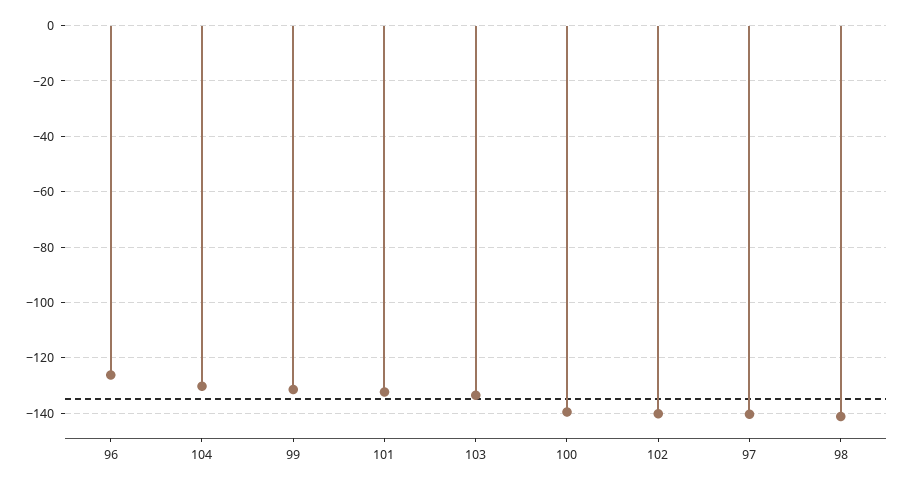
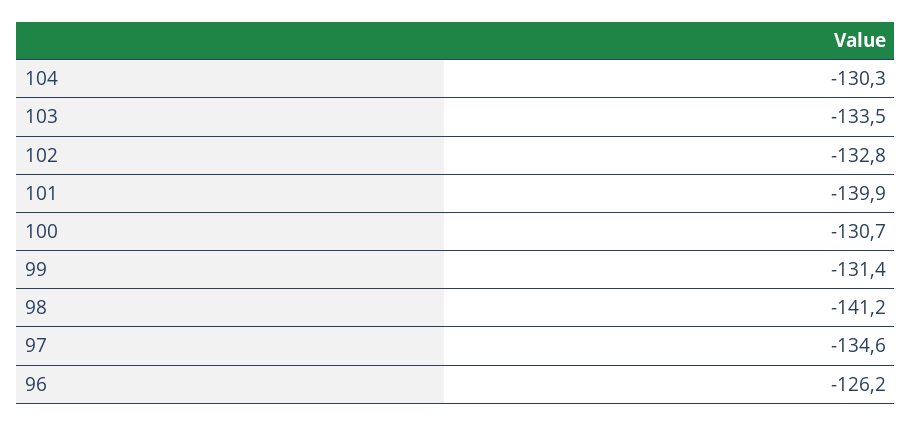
  {
    "96": -126.2,
    "104": -130.3,
    "99": -131.4,
-   "101": -132.5,
+   "101": -139.9,
    "103": -133.5,
-   "100": -140,
+   "100": -130.7,
-   "102": -140,
+   "102": -132.8,
-   "97": -140,
+   "97": -134.6,
    "98": -141.2
  }

